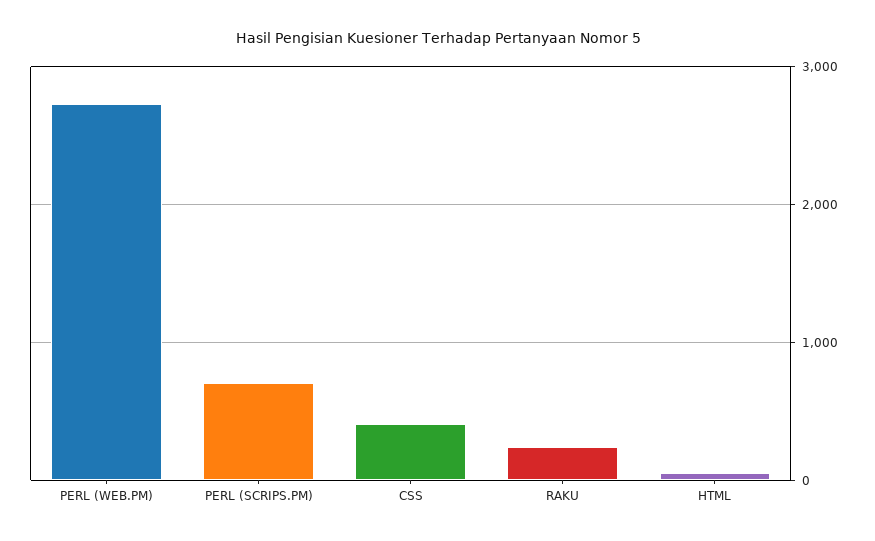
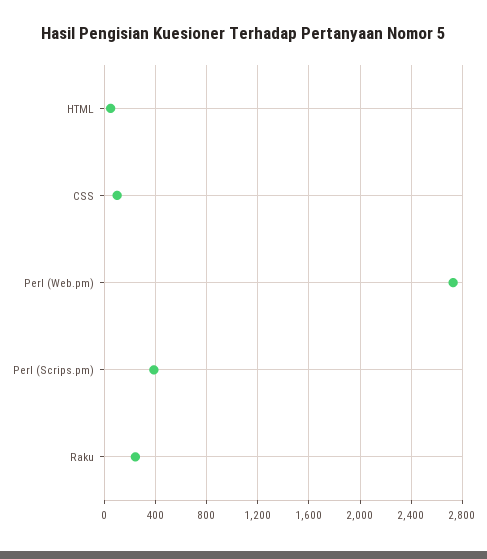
  {
    "PERL (WEB.PM)": 2750,
-   "PERL (SCRIPS.PM)": 700,
+   "PERL (SCRIPS.PM)": 400,
-   "CSS": 400,
+   "CSS": 100,
    "RAKU": 250,
    "HTML": 50
  }

